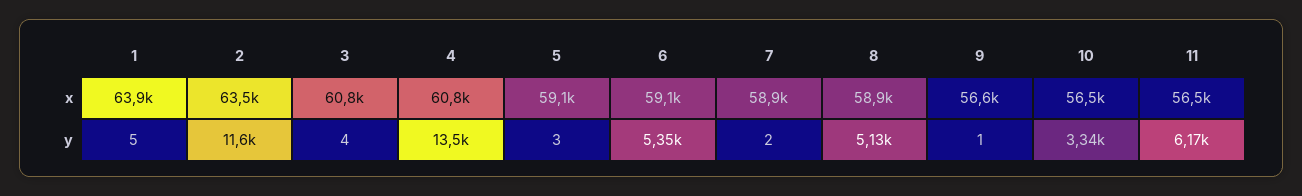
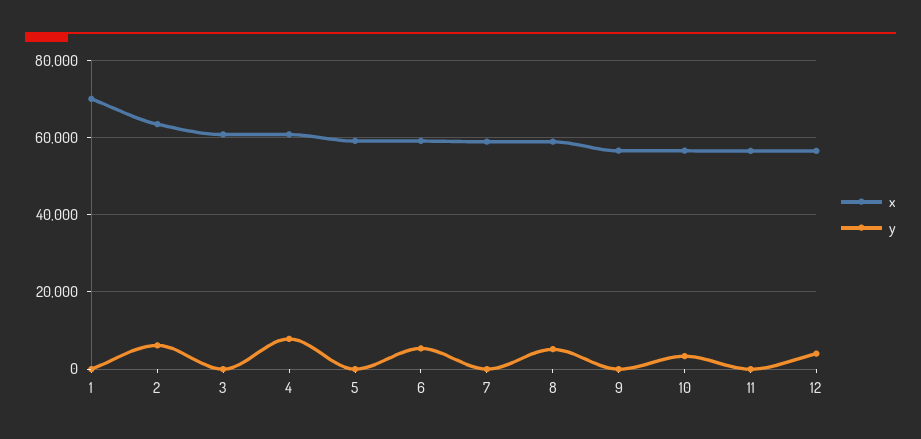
  {
    "x": {
-     "1": 63900,
+     "1": 70000,
      "2": 63500,
      "3": 60800,
      "4": 60800,
      "5": 59100,
      "6": 59100,
      "7": 58900,
      "8": 58900,
      "9": 56600,
      "10": 56500,
-     "11": 56500
+     "11": 56500,
+     "12": 56000
    },
    "y": {
      "1": 5,
-     "2": 11600,
+     "2": 6000,
      "3": 4,
-     "4": 13500,
+     "4": 8000,
      "5": 3,
      "6": 5350,
      "7": 2,
      "8": 5130,
      "9": 1,
      "10": 3340,
-     "11": 6170
+     "11": 0,
+     "12": 4000
    }
  }

